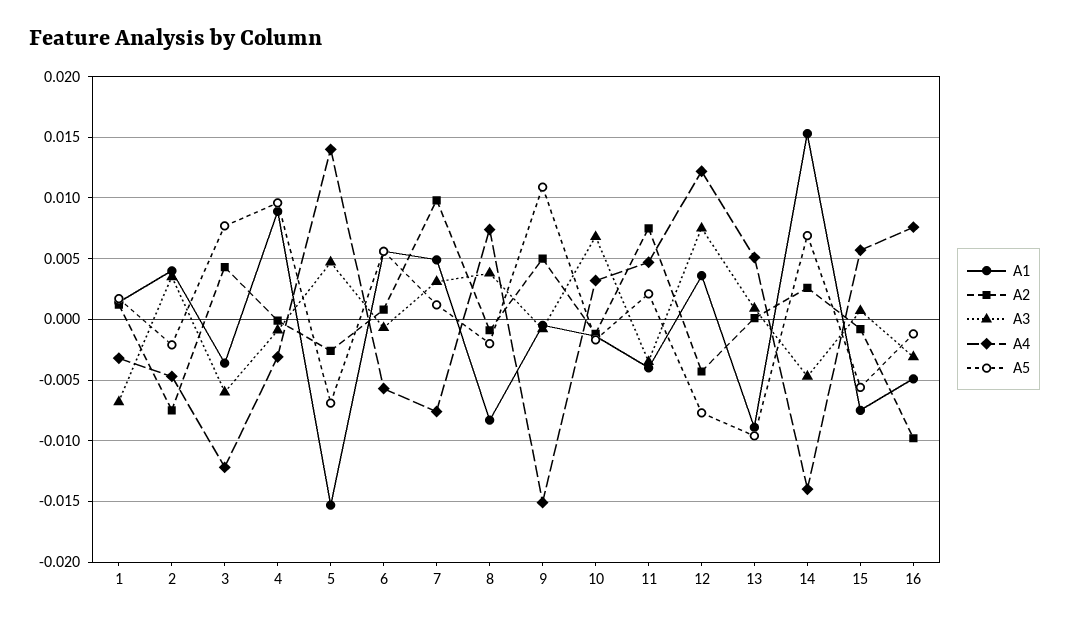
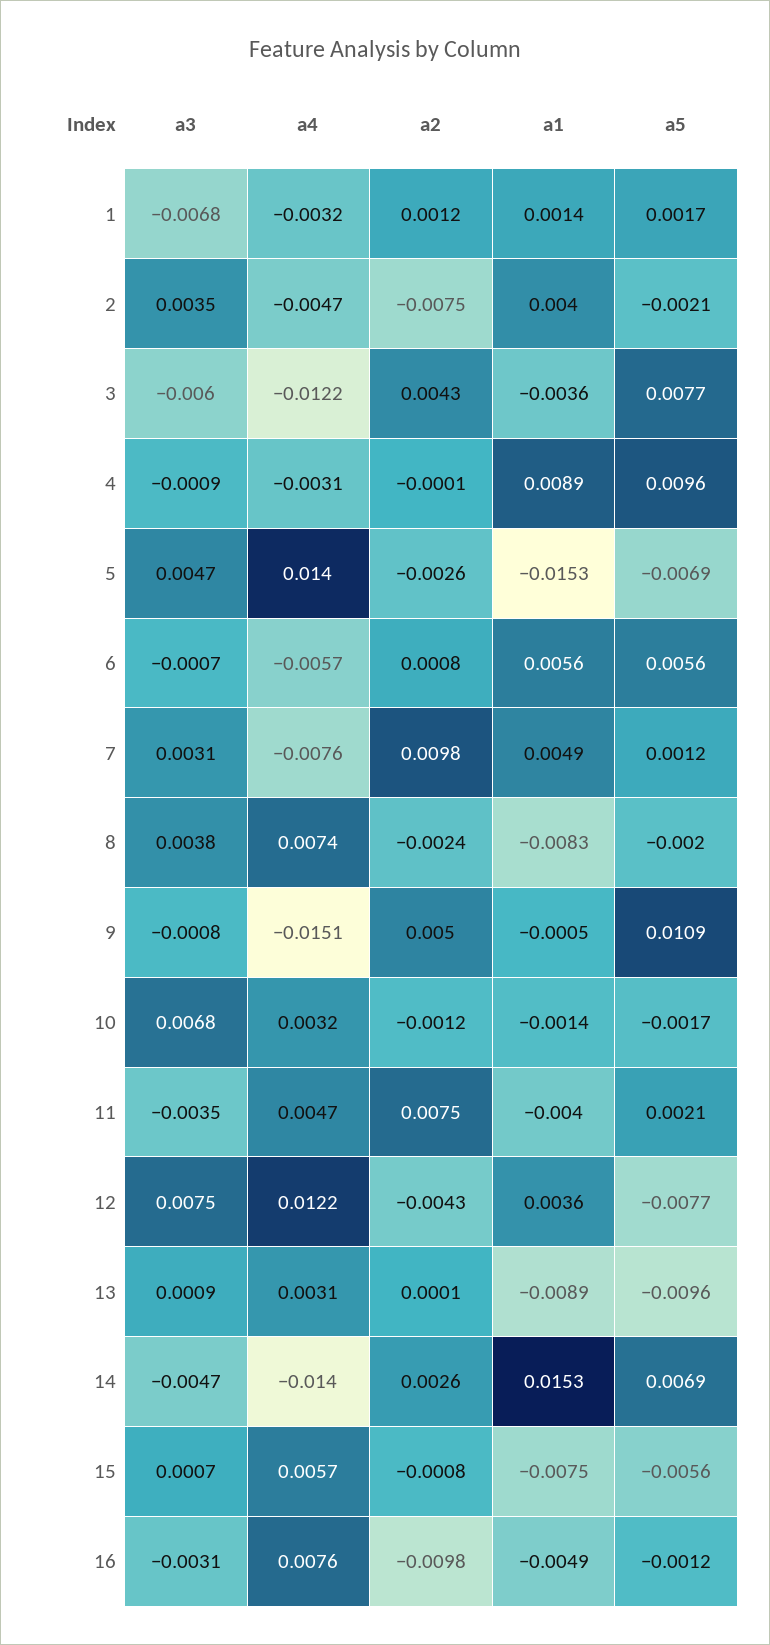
  {
    "A1": {
      "1": 0.0014,
      "2": 0.004,
      "3": -0.0036,
      "4": 0.0089,
      "5": -0.0153,
      "6": 0.0056,
      "7": 0.0049,
      "8": -0.0083,
      "9": -0.0005,
      "10": -0.0014,
      "11": -0.004,
      "12": 0.0036,
      "13": -0.0089,
      "14": 0.0153,
      "15": -0.0075,
      "16": -0.0049
    },
    "A2": {
      "1": 0.0012,
      "2": -0.0075,
      "3": 0.0043,
      "4": -0.0001,
      "5": -0.0026,
      "6": 0.0008,
      "7": 0.0098,
-     "8": -0.001,
+     "8": -0.0024,
      "9": 0.005,
      "10": -0.0012,
      "11": 0.0075,
      "12": -0.0043,
      "13": 0.0001,
      "14": 0.0026,
      "15": -0.0008,
      "16": -0.0098
    },
    "A3": {
      "1": -0.0068,
      "2": 0.0035,
      "3": -0.006,
      "4": -0.0009,
      "5": 0.0047,
      "6": -0.0007,
      "7": 0.0031,
      "8": 0.0038,
      "9": -0.0008,
      "10": 0.0068,
      "11": -0.0035,
      "12": 0.0075,
      "13": 0.0009,
      "14": -0.0047,
      "15": 0.0007,
      "16": -0.0031
    },
    "A4": {
      "1": -0.0032,
      "2": -0.0047,
      "3": -0.0122,
      "4": -0.0031,
      "5": 0.014,
      "6": -0.0057,
      "7": -0.0076,
      "8": 0.0074,
      "9": -0.0151,
      "10": 0.0032,
      "11": 0.0047,
      "12": 0.0122,
-     "13": 0.005,
+     "13": 0.0031,
      "14": -0.014,
      "15": 0.0057,
      "16": 0.0076
    },
    "A5": {
      "1": 0.0017,
      "2": -0.0021,
      "3": 0.0077,
      "4": 0.0096,
      "5": -0.0069,
      "6": 0.0056,
      "7": 0.0012,
      "8": -0.002,
      "9": 0.0109,
      "10": -0.0017,
      "11": 0.0021,
      "12": -0.0077,
      "13": -0.0096,
      "14": 0.0069,
      "15": -0.0056,
      "16": -0.0012
    }
  }

